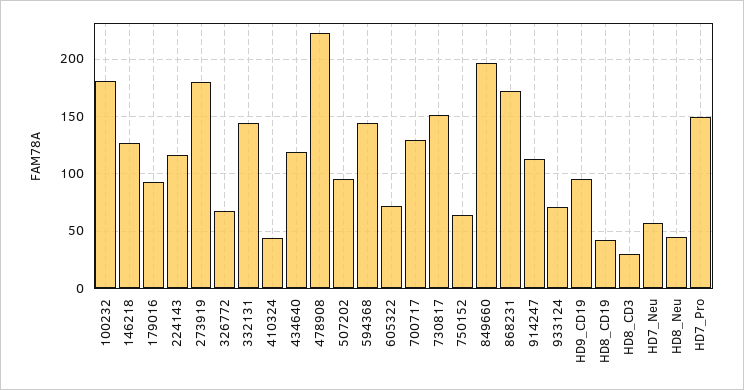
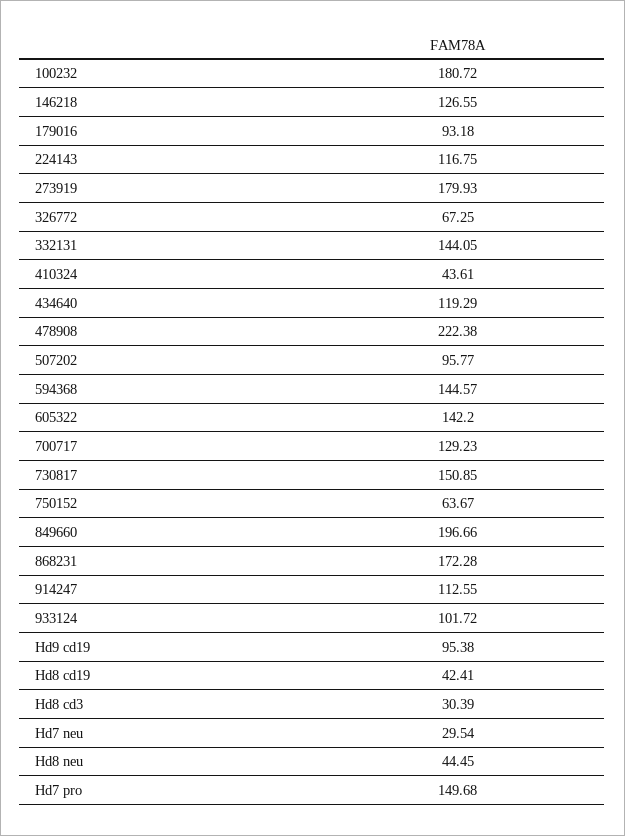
  {
    "100232": 180.72,
    "146218": 126.55,
    "179016": 93.18,
    "224143": 116.75,
    "273919": 179.93,
    "326772": 67.25,
    "332131": 144.05,
    "410324": 43.61,
    "434640": 119.29,
    "478908": 222.38,
    "507202": 95.77,
    "594368": 144.57,
-   "605322": 70,
+   "605322": 142.2,
    "700717": 129.23,
    "730817": 150.85,
    "750152": 63.67,
    "849660": 196.66,
    "868231": 172.28,
    "914247": 112.55,
-   "933124": 70,
+   "933124": 101.72,
    "HD9_CD19": 95.38,
    "HD8_CD19": 42.41,
    "HD8_CD3": 30.39,
-   "HD7_Neu": 60,
+   "HD7_Neu": 29.54,
    "HD8_Neu": 44.45,
    "HD7_Pro": 149.68
  }

